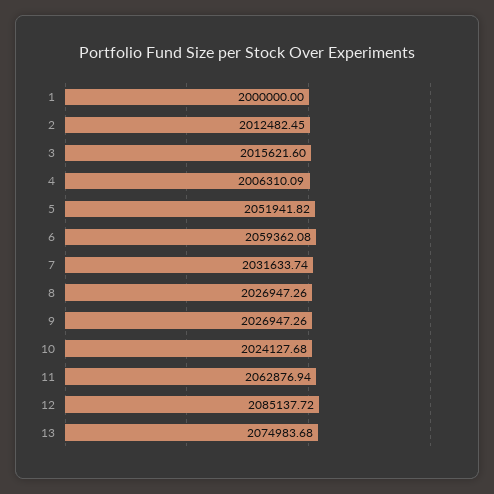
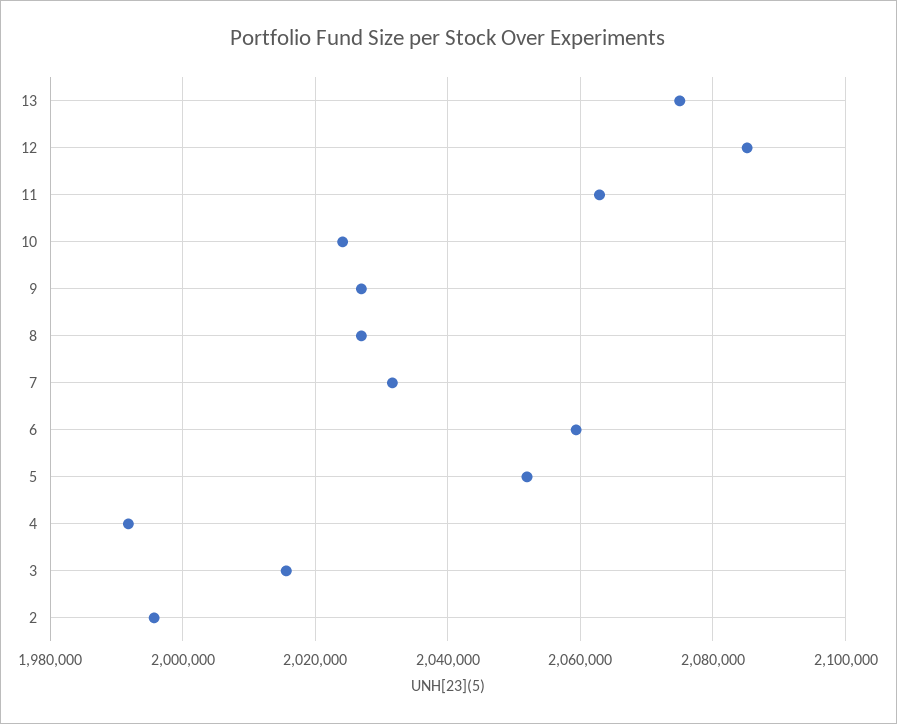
  {
-   "1": 2000000,
-   "2": 2012482.45,
+   "2": 1996000,
    "3": 2015621.6,
-   "4": 2006310.09,
+   "4": 1992000,
    "5": 2051941.82,
    "6": 2059362.08,
    "7": 2031633.74,
    "8": 2026947.26,
    "9": 2026947.26,
    "10": 2024127.68,
    "11": 2062876.94,
    "12": 2085137.72,
    "13": 2074983.68
  }

